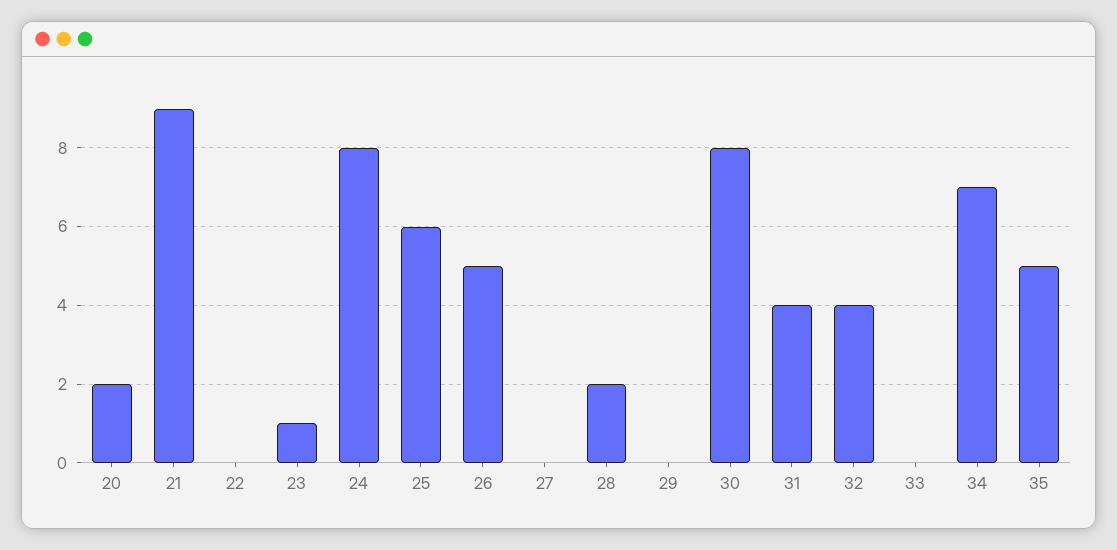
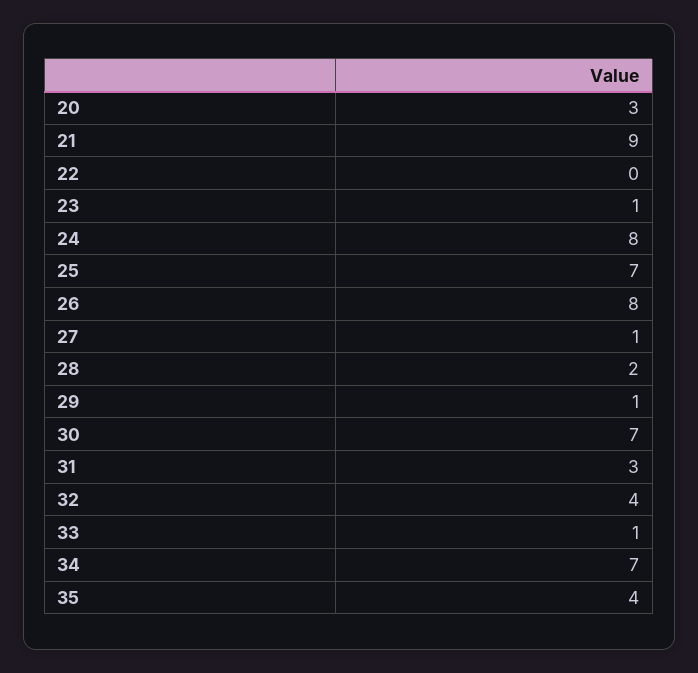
  {
-   "20": 2,
+   "20": 3,
    "21": 9,
    "22": 0,
    "23": 1,
    "24": 8,
-   "25": 6,
+   "25": 7,
-   "26": 5,
+   "26": 8,
-   "27": 0,
+   "27": 1,
    "28": 2,
-   "29": 0,
+   "29": 1,
-   "30": 8,
+   "30": 7,
-   "31": 4,
+   "31": 3,
    "32": 4,
-   "33": 0,
+   "33": 1,
    "34": 7,
-   "35": 5
+   "35": 4
  }

